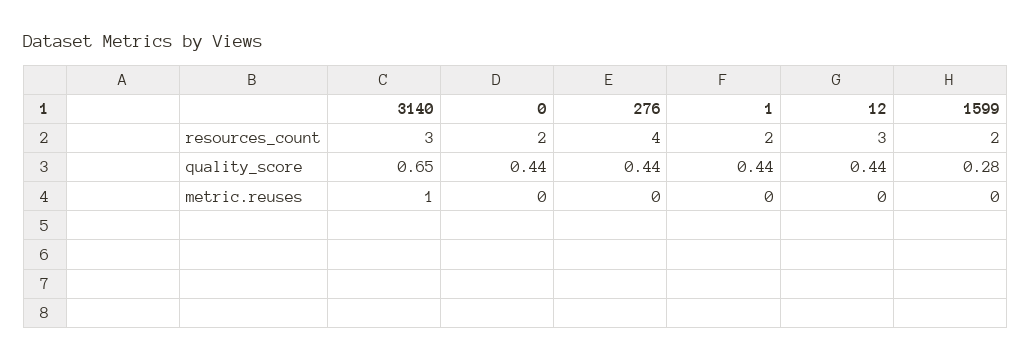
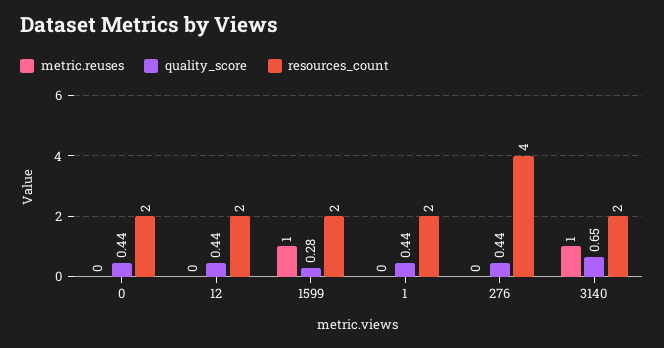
  {
    "resources_count": {
-     "3140": 3,
+     "3140": 2,
      "0": 2,
      "276": 4,
      "1": 2,
-     "12": 3,
+     "12": 2,
      "1599": 2
    },
    "quality_score": {
      "3140": 0.65,
      "0": 0.44,
      "276": 0.44,
      "1": 0.44,
      "12": 0.44,
      "1599": 0.28
    },
    "metric.reuses": {
      "3140": 1,
      "0": 0,
      "276": 0,
      "1": 0,
      "12": 0,
-     "1599": 0
+     "1599": 1
    }
  }

